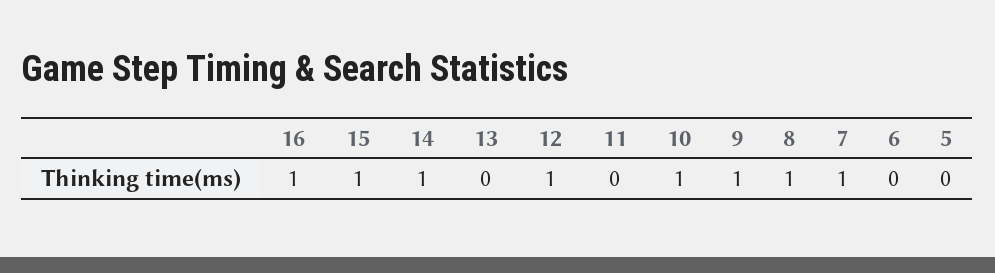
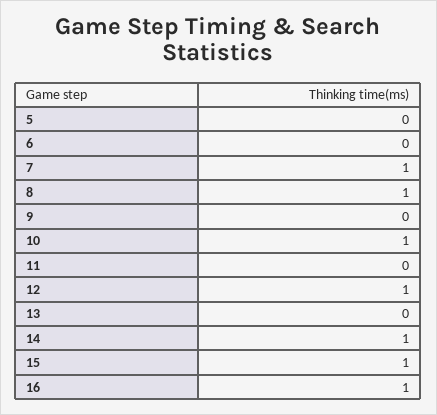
  {
    "16": 1,
    "15": 1,
    "14": 1,
    "13": 0,
    "12": 1,
    "11": 0,
    "10": 1,
-   "9": 1,
+   "9": 0,
    "8": 1,
    "7": 1,
    "6": 0,
    "5": 0
  }

